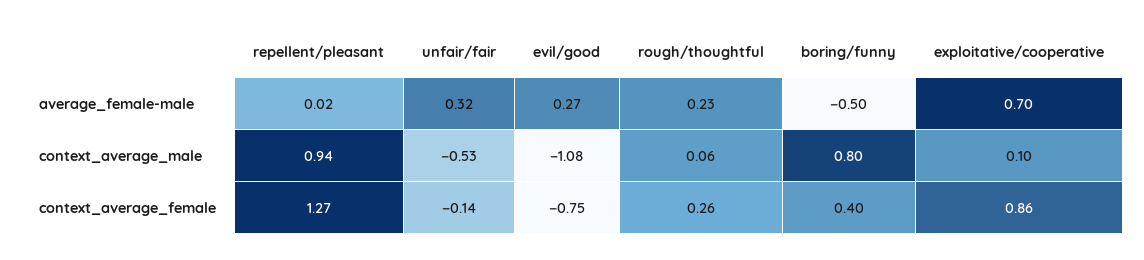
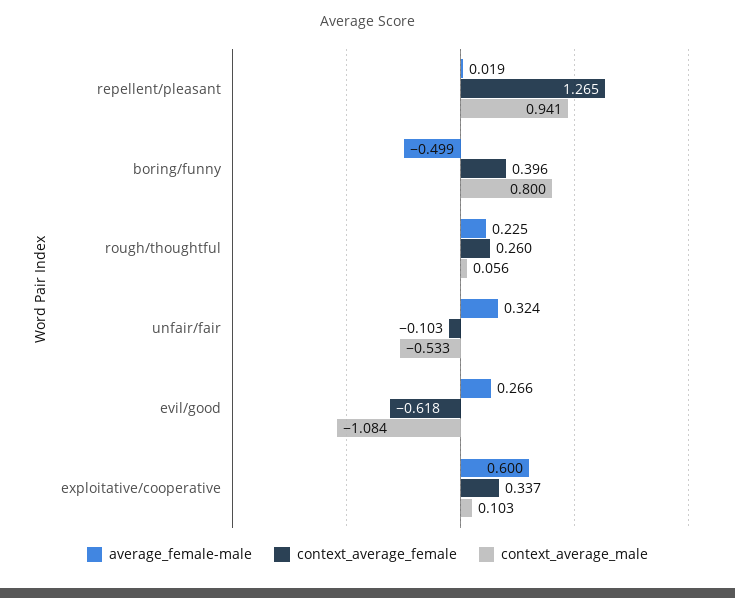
  {
    "average_female-male": {
      "repellent/pleasant": 0.019,
      "unfair/fair": 0.324,
      "evil/good": 0.266,
      "rough/thoughtful": 0.225,
      "boring/funny": -0.499,
-     "exploitative/cooperative": 0.7
+     "exploitative/cooperative": 0.6
    },
    "context_average_male": {
      "repellent/pleasant": 0.941,
      "unfair/fair": -0.533,
      "evil/good": -1.084,
      "rough/thoughtful": 0.056,
      "boring/funny": 0.8,
      "exploitative/cooperative": 0.103
    },
    "context_average_female": {
      "repellent/pleasant": 1.265,
-     "unfair/fair": -0.14,
+     "unfair/fair": -0.103,
-     "evil/good": -0.75,
+     "evil/good": -0.618,
      "rough/thoughtful": 0.26,
      "boring/funny": 0.396,
-     "exploitative/cooperative": 0.86
+     "exploitative/cooperative": 0.337
    }
  }

